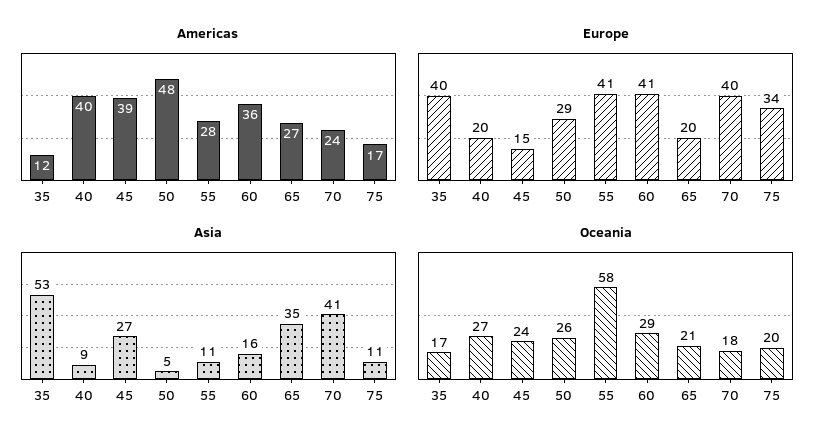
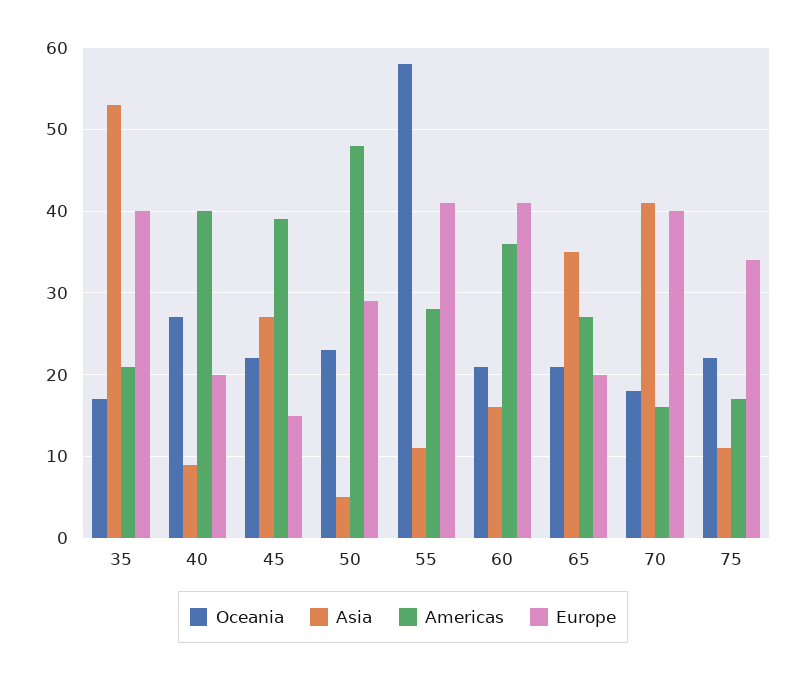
  {
    "Americas": {
-     "35": 12,
+     "35": 21,
      "40": 40,
      "45": 39,
      "50": 48,
      "55": 28,
      "60": 36,
      "65": 27,
-     "70": 24,
+     "70": 16,
      "75": 17
    },
    "Europe": {
      "35": 40,
      "40": 20,
      "45": 15,
      "50": 29,
      "55": 41,
      "60": 41,
      "65": 20,
      "70": 40,
      "75": 34
    },
    "Asia": {
      "35": 53,
      "40": 9,
      "45": 27,
      "50": 5,
      "55": 11,
      "60": 16,
      "65": 35,
      "70": 41,
      "75": 11
    },
    "Oceania": {
      "35": 17,
      "40": 27,
-     "45": 24,
+     "45": 22,
-     "50": 26,
+     "50": 23,
      "55": 58,
-     "60": 29,
+     "60": 21,
      "65": 21,
      "70": 18,
-     "75": 20
+     "75": 22
    }
  }

